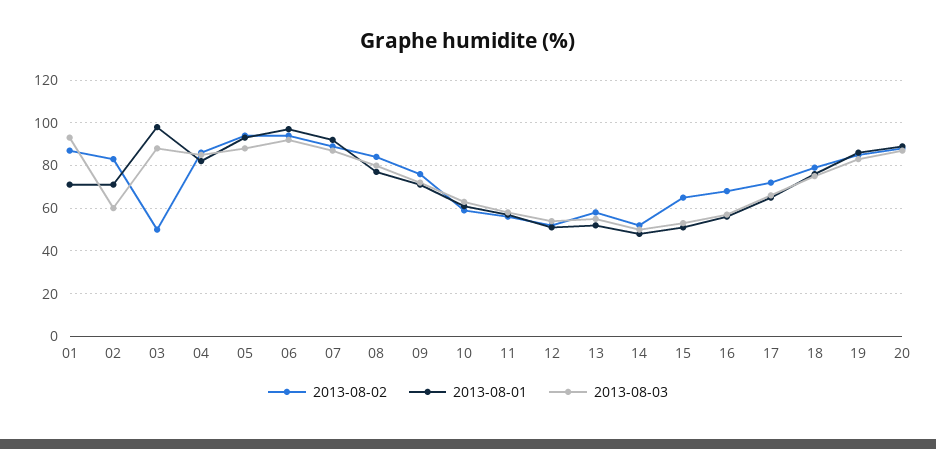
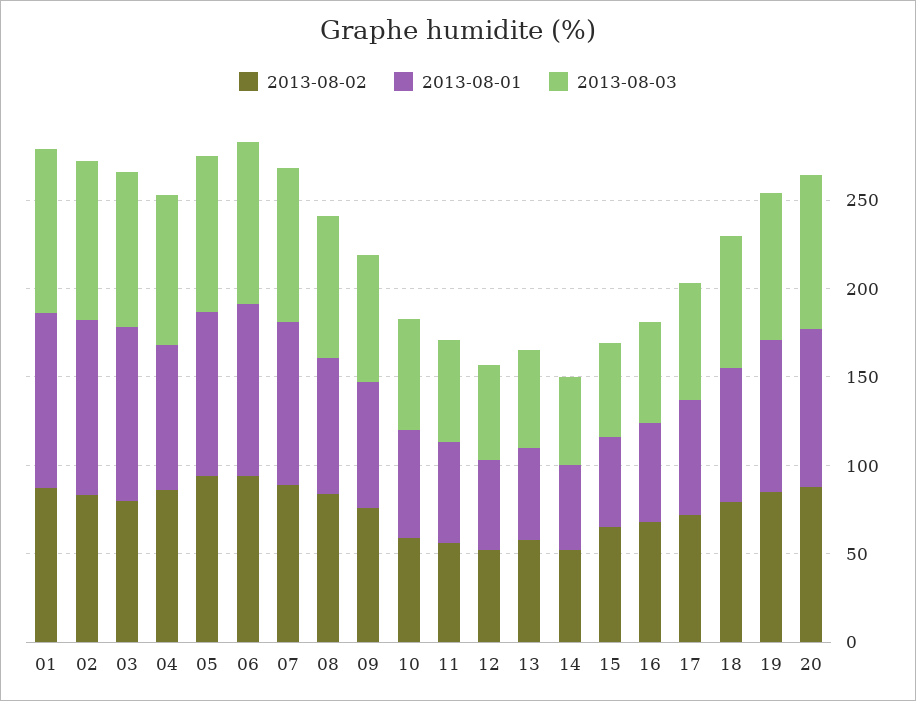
  {
    "2013-08-02": {
      "01": 85,
      "02": 85,
-     "03": 50,
+     "03": 80,
      "04": 85,
      "05": 95,
      "06": 95,
      "07": 90,
      "08": 85,
      "09": 75,
      "10": 60,
      "11": 55,
      "12": 50,
      "13": 60,
      "14": 50,
      "15": 65,
      "16": 70,
      "17": 70,
      "18": 80,
      "19": 85,
      "20": 90
    },
    "2013-08-01": {
-     "01": 70,
+     "01": 100,
-     "02": 70,
+     "02": 100,
      "03": 100,
      "04": 80,
      "05": 95,
      "06": 95,
      "07": 90,
      "08": 75,
      "09": 70,
      "10": 60,
      "11": 55,
      "12": 50,
      "13": 50,
      "14": 50,
      "15": 50,
      "16": 55,
      "17": 65,
      "18": 75,
      "19": 85,
      "20": 90
    },
    "2013-08-03": {
      "01": 95,
-     "02": 60,
+     "02": 90,
      "03": 90,
      "04": 85,
      "05": 90,
      "06": 90,
      "07": 85,
      "08": 80,
      "09": 70,
      "10": 65,
      "11": 60,
      "12": 55,
      "13": 55,
      "14": 50,
      "15": 55,
      "16": 55,
      "17": 65,
      "18": 75,
      "19": 85,
      "20": 85
    }
  }

